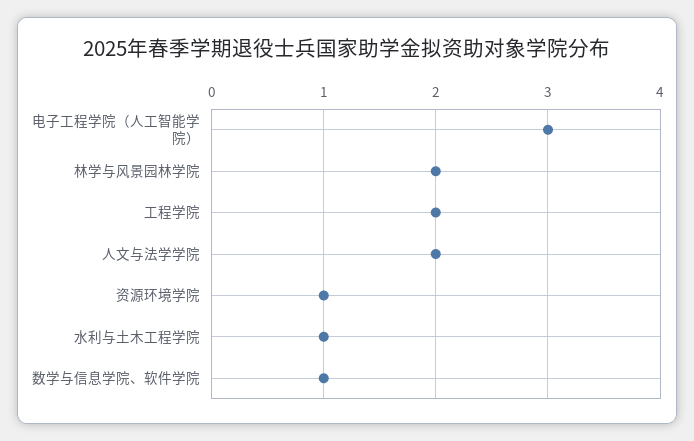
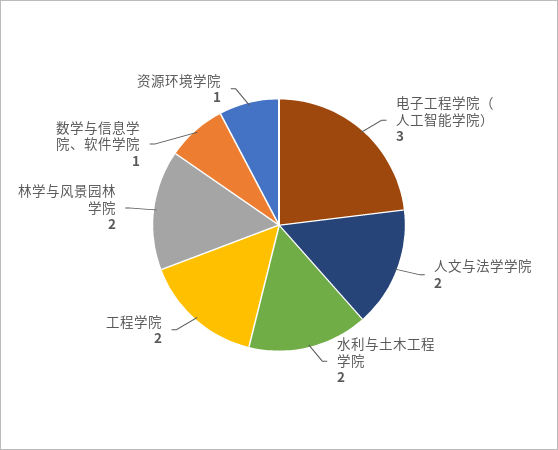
  {
    "电子工程学院（人工智能学院）": 3,
    "林学与风景园林学院": 2,
    "工程学院": 2,
    "人文与法学学院": 2,
    "资源环境学院": 1,
-   "水利与土木工程学院": 1,
+   "水利与土木工程学院": 2,
    "数学与信息学院、软件学院": 1
  }

